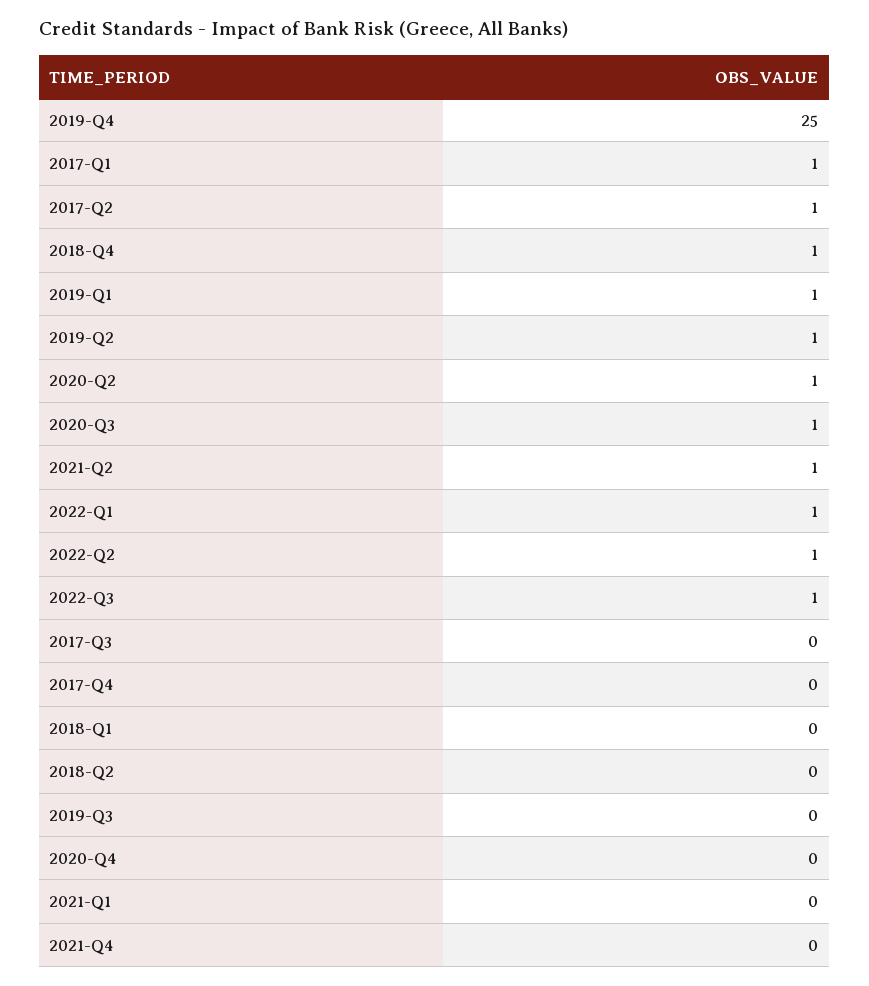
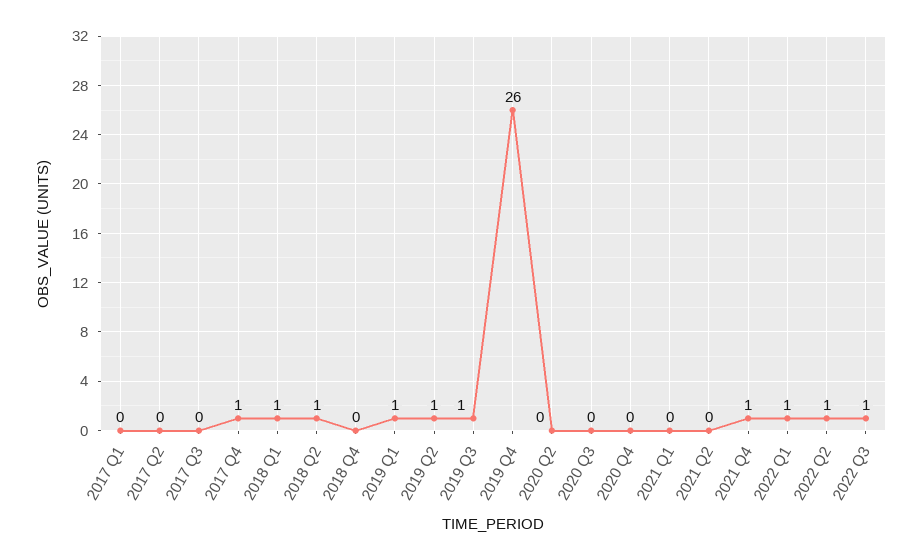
  {
-   "2019-Q4": 25,
+   "2019-Q4": 26,
-   "2017-Q1": 1,
+   "2017-Q1": 0,
-   "2017-Q2": 1,
+   "2017-Q2": 0,
-   "2018-Q4": 1,
+   "2018-Q4": 0,
    "2019-Q1": 1,
    "2019-Q2": 1,
-   "2020-Q2": 1,
+   "2020-Q2": 0,
-   "2020-Q3": 1,
+   "2020-Q3": 0,
-   "2021-Q2": 1,
+   "2021-Q2": 0,
    "2022-Q1": 1,
    "2022-Q2": 1,
    "2022-Q3": 1,
    "2017-Q3": 0,
-   "2017-Q4": 0,
+   "2017-Q4": 1,
-   "2018-Q1": 0,
+   "2018-Q1": 1,
-   "2018-Q2": 0,
+   "2018-Q2": 1,
-   "2019-Q3": 0,
+   "2019-Q3": 1,
    "2020-Q4": 0,
    "2021-Q1": 0,
-   "2021-Q4": 0
+   "2021-Q4": 1
  }

